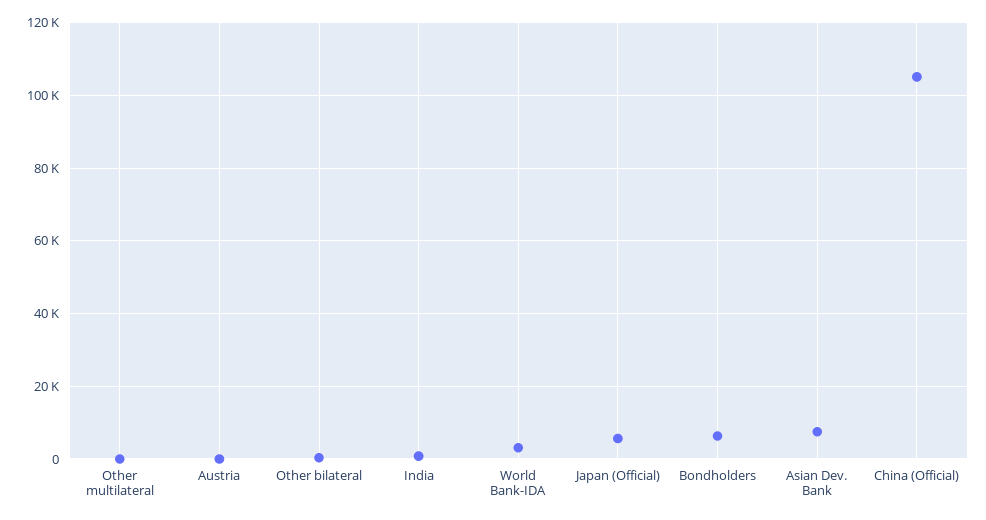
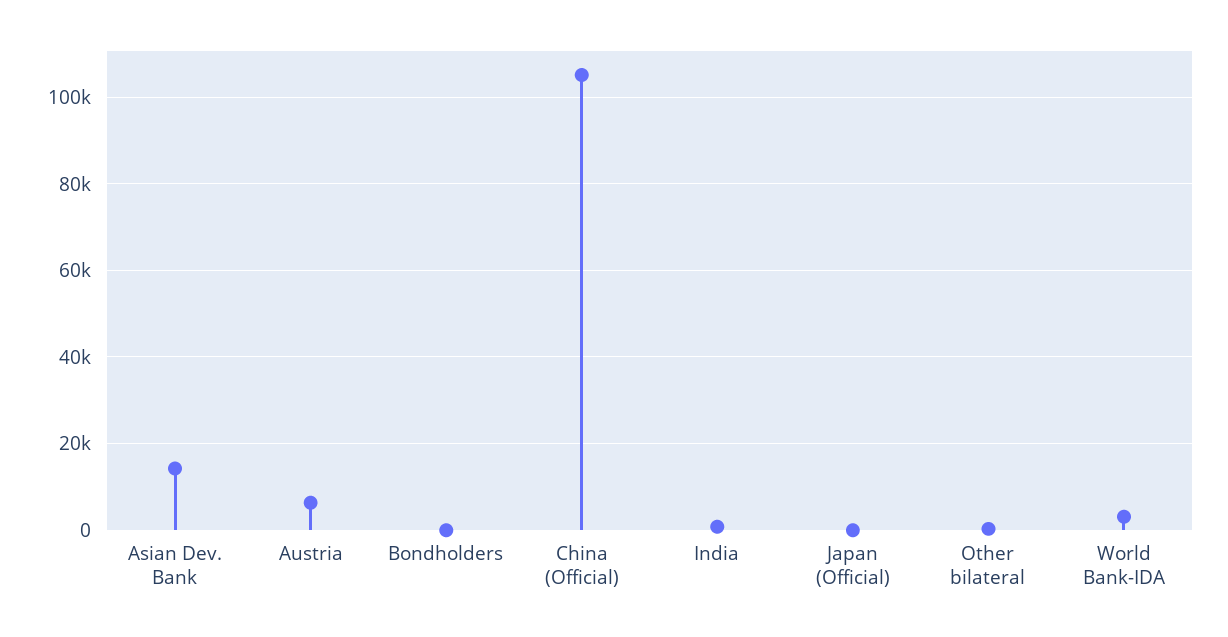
  {
-   "Other multilateral": 0,
-   "Austria": 0,
+   "Austria": 6000,
    "Other bilateral": 0,
    "India": 0,
    "World Bank-IDA": 4000,
-   "Japan (Official)": 6000,
+   "Japan (Official)": 0,
-   "Bondholders": 6000,
+   "Bondholders": 0,
-   "Asian Dev. Bank": 8000,
+   "Asian Dev. Bank": 14000,
    "China (Official)": 106000
  }

